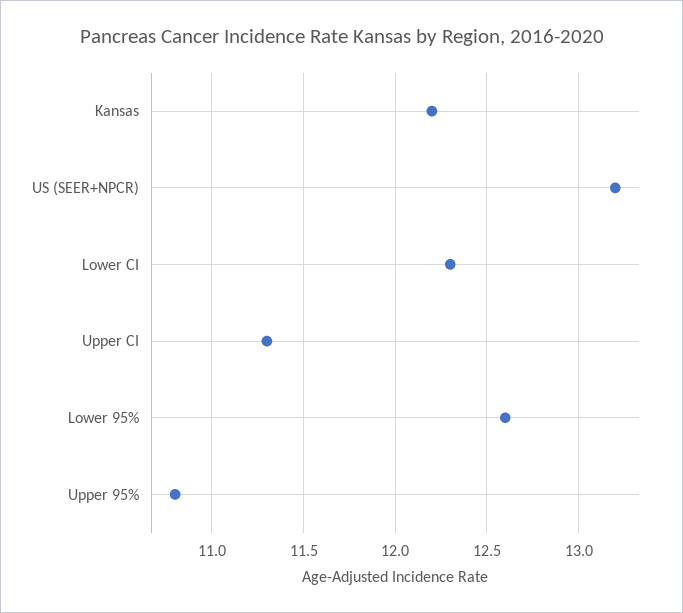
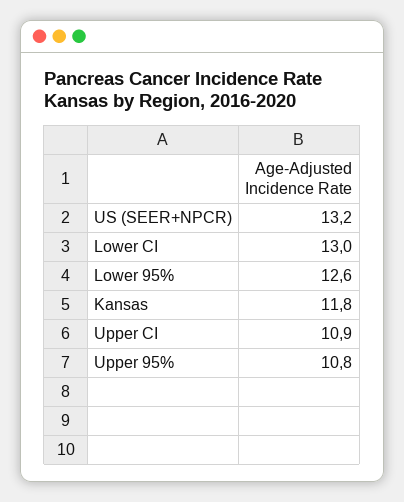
  {
-   "Kansas": 12.2,
+   "Kansas": 11.8,
    "US (SEER+NPCR)": 13.2,
-   "Lower CI": 12.3,
+   "Lower CI": 13,
-   "Upper CI": 11.3,
+   "Upper CI": 10.9,
    "Lower 95%": 12.6,
    "Upper 95%": 10.8
  }

